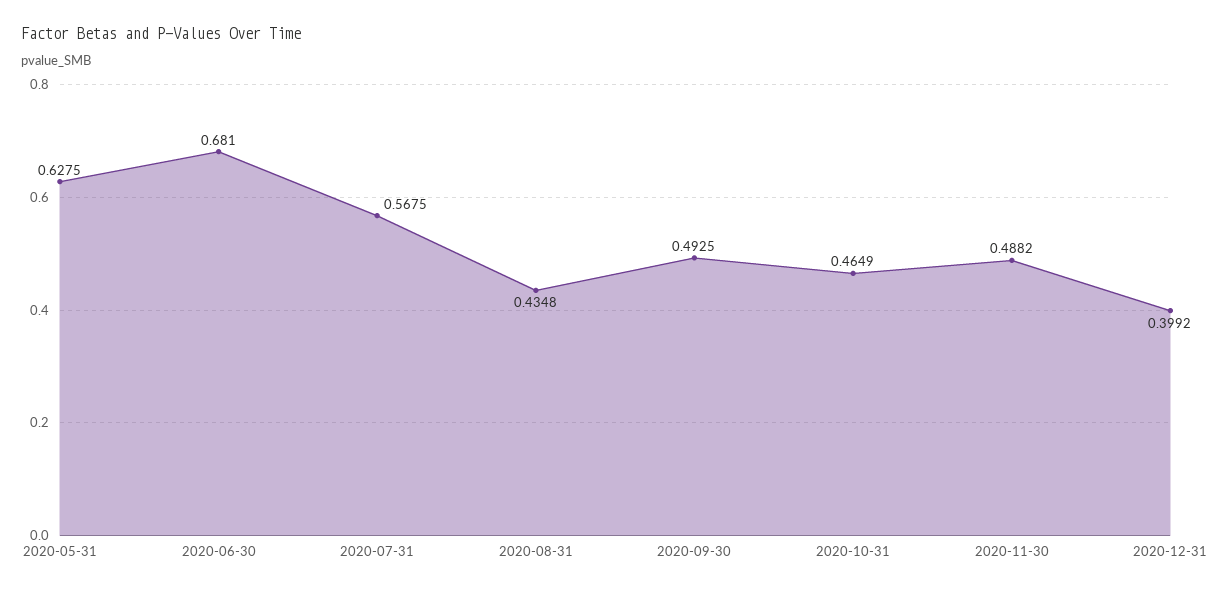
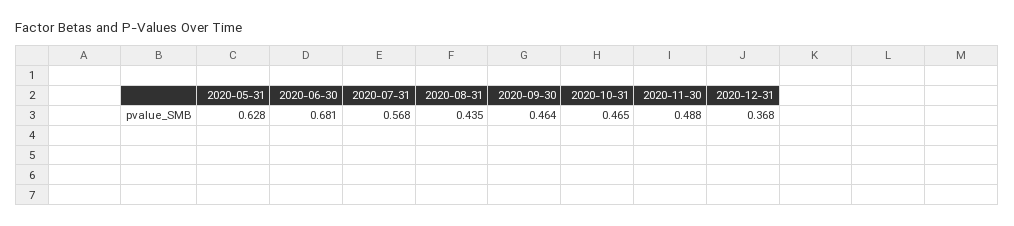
  {
    "2020-05-31": 0.6275,
    "2020-06-30": 0.681,
    "2020-07-31": 0.5675,
    "2020-08-31": 0.4348,
-   "2020-09-30": 0.4925,
+   "2020-09-30": 0.464,
    "2020-10-31": 0.4649,
    "2020-11-30": 0.4882,
-   "2020-12-31": 0.3992
+   "2020-12-31": 0.368
  }

